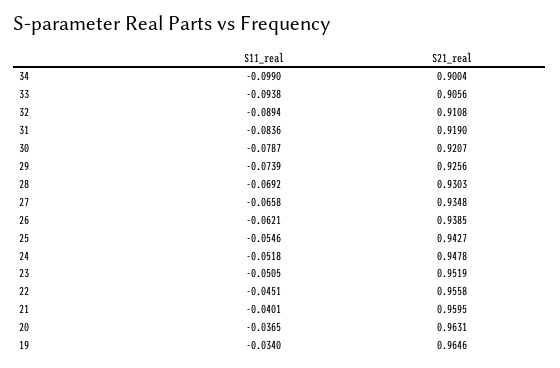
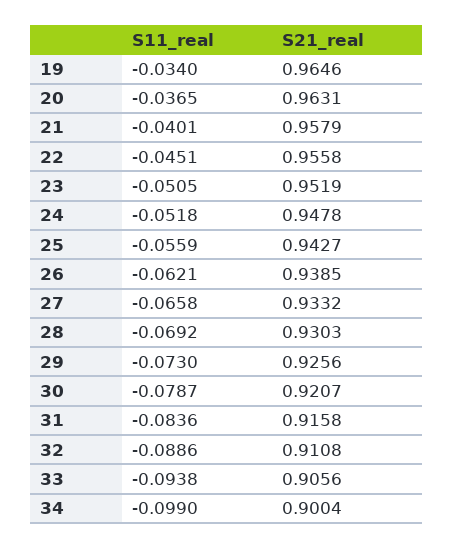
  {
    "S11_real": {
      "34": -0.099,
      "33": -0.0938,
-     "32": -0.0894,
+     "32": -0.0886,
      "31": -0.0836,
      "30": -0.0787,
-     "29": -0.0739,
+     "29": -0.073,
      "28": -0.0692,
      "27": -0.0658,
      "26": -0.0621,
-     "25": -0.0546,
+     "25": -0.0559,
      "24": -0.0518,
      "23": -0.0505,
      "22": -0.0451,
      "21": -0.0401,
      "20": -0.0365,
      "19": -0.034
    },
    "S21_real": {
      "34": 0.9004,
      "33": 0.9056,
      "32": 0.9108,
-     "31": 0.919,
+     "31": 0.9158,
      "30": 0.9207,
      "29": 0.9256,
      "28": 0.9303,
-     "27": 0.9348,
+     "27": 0.9332,
      "26": 0.9385,
      "25": 0.9427,
      "24": 0.9478,
      "23": 0.9519,
      "22": 0.9558,
-     "21": 0.9595,
+     "21": 0.9579,
      "20": 0.9631,
      "19": 0.9646
    }
  }

